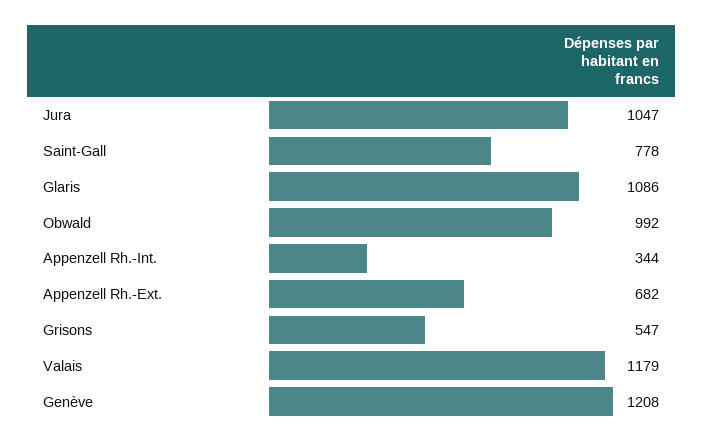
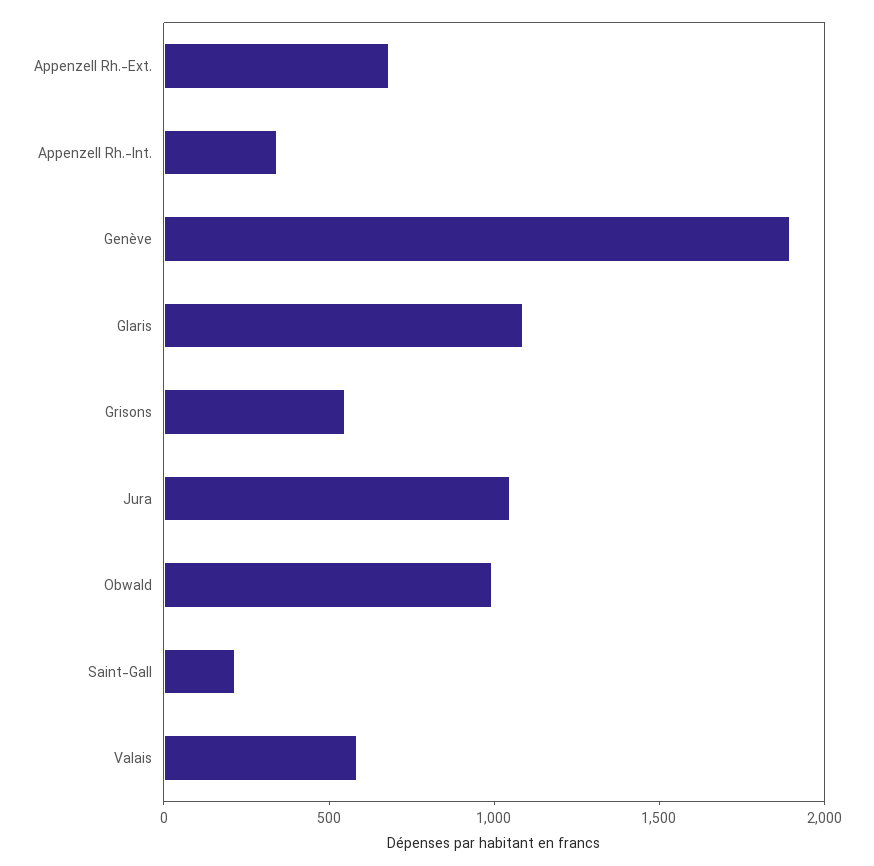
  {
    "Jura": 1047,
-   "Saint-Gall": 778,
+   "Saint-Gall": 200,
    "Glaris": 1086,
    "Obwald": 992,
    "Appenzell Rh.-Int.": 344,
    "Appenzell Rh.-Ext.": 682,
    "Grisons": 547,
-   "Valais": 1179,
+   "Valais": 600,
-   "Genève": 1208
+   "Genève": 1900
  }

